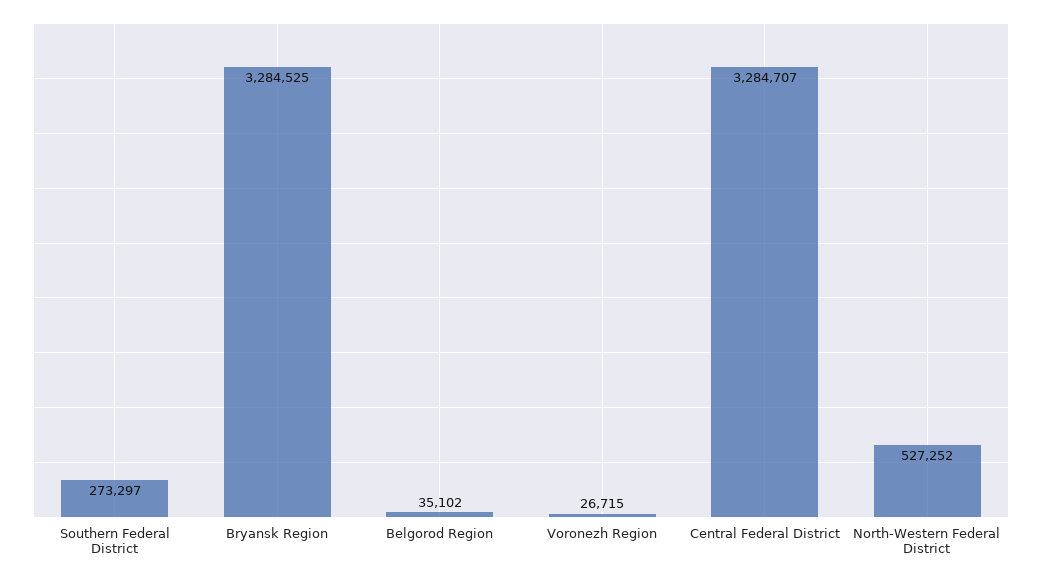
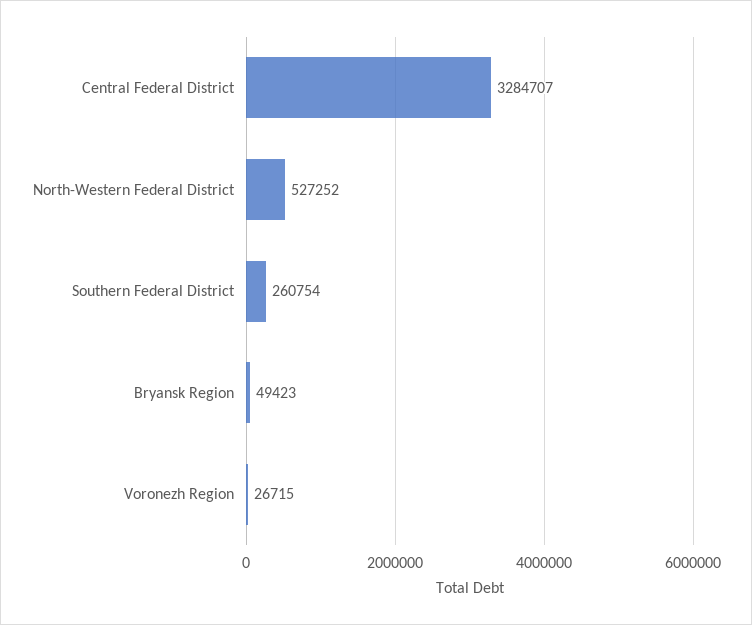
  {
-   "Southern Federal District": 273297,
+   "Southern Federal District": 260754,
-   "Bryansk Region": 3284525,
+   "Bryansk Region": 49423,
-   "Belgorod Region": 35102,
    "Voronezh Region": 26715,
    "Central Federal District": 3284707,
    "North-Western Federal District": 527252
  }

